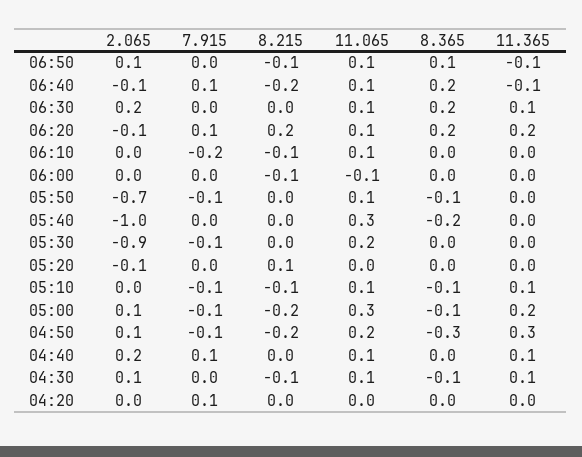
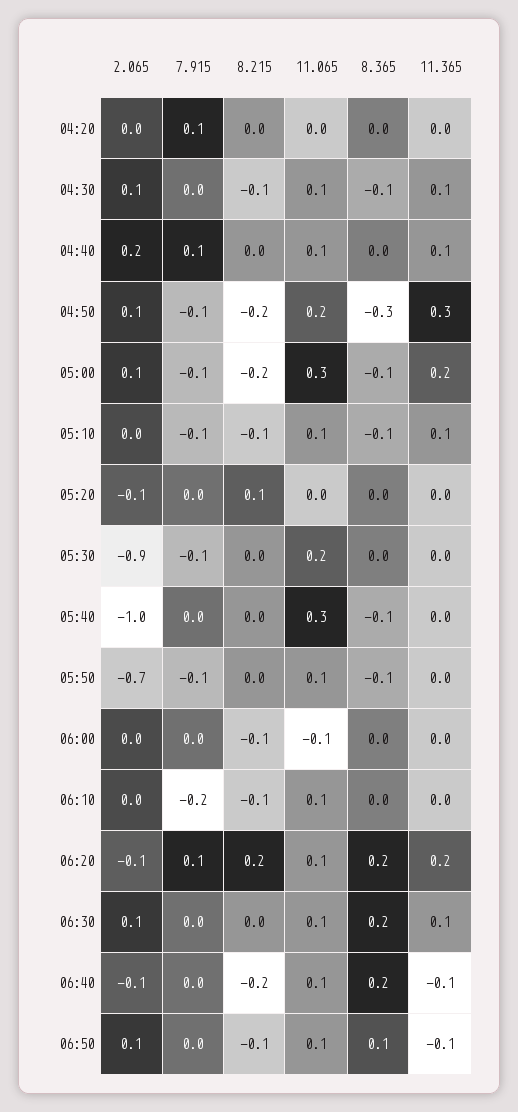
  {
    "2.065": {
      "06:50": 0.1,
      "06:40": -0.1,
-     "06:30": 0.2,
+     "06:30": 0.1,
      "06:20": -0.1,
      "06:10": 0,
      "06:00": 0,
      "05:50": -0.7,
      "05:40": -1,
      "05:30": -0.9,
      "05:20": -0.1,
      "05:10": 0,
      "05:00": 0.1,
      "04:50": 0.1,
      "04:40": 0.2,
      "04:30": 0.1,
      "04:20": 0
    },
    "7.915": {
      "06:50": 0,
-     "06:40": 0.1,
+     "06:40": 0,
      "06:30": 0,
      "06:20": 0.1,
      "06:10": -0.2,
      "06:00": 0,
      "05:50": -0.1,
      "05:40": 0,
      "05:30": -0.1,
      "05:20": 0,
      "05:10": -0.1,
      "05:00": -0.1,
      "04:50": -0.1,
      "04:40": 0.1,
      "04:30": 0,
      "04:20": 0.1
    },
    "8.215": {
      "06:50": -0.1,
      "06:40": -0.2,
      "06:30": 0,
      "06:20": 0.2,
      "06:10": -0.1,
      "06:00": -0.1,
      "05:50": 0,
      "05:40": 0,
      "05:30": 0,
      "05:20": 0.1,
      "05:10": -0.1,
      "05:00": -0.2,
      "04:50": -0.2,
      "04:40": 0,
      "04:30": -0.1,
      "04:20": 0
    },
    "11.065": {
      "06:50": 0.1,
      "06:40": 0.1,
      "06:30": 0.1,
      "06:20": 0.1,
      "06:10": 0.1,
      "06:00": -0.1,
      "05:50": 0.1,
      "05:40": 0.3,
      "05:30": 0.2,
      "05:20": 0,
      "05:10": 0.1,
      "05:00": 0.3,
      "04:50": 0.2,
      "04:40": 0.1,
      "04:30": 0.1,
      "04:20": 0
    },
    "8.365": {
      "06:50": 0.1,
      "06:40": 0.2,
      "06:30": 0.2,
      "06:20": 0.2,
      "06:10": 0,
      "06:00": 0,
      "05:50": -0.1,
-     "05:40": -0.2,
+     "05:40": -0.1,
      "05:30": 0,
      "05:20": 0,
      "05:10": -0.1,
      "05:00": -0.1,
      "04:50": -0.3,
      "04:40": 0,
      "04:30": -0.1,
      "04:20": 0
    },
    "11.365": {
      "06:50": -0.1,
      "06:40": -0.1,
      "06:30": 0.1,
      "06:20": 0.2,
      "06:10": 0,
      "06:00": 0,
      "05:50": 0,
      "05:40": 0,
      "05:30": 0,
      "05:20": 0,
      "05:10": 0.1,
      "05:00": 0.2,
      "04:50": 0.3,
      "04:40": 0.1,
      "04:30": 0.1,
      "04:20": 0
    }
  }

